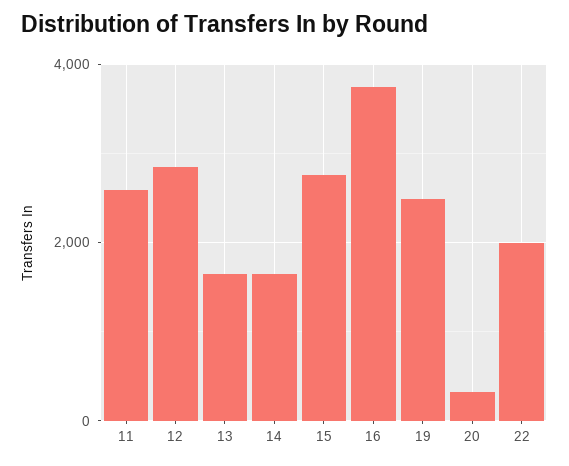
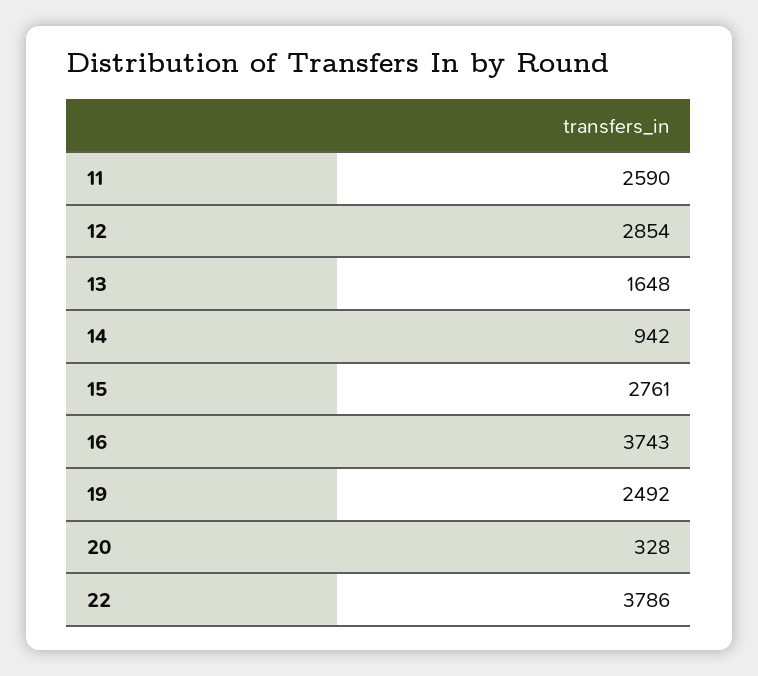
  {
    "11": 2590,
    "12": 2854,
    "13": 1648,
-   "14": 1600,
+   "14": 942,
    "15": 2761,
    "16": 3743,
    "19": 2492,
    "20": 328,
-   "22": 2000
+   "22": 3786
  }

